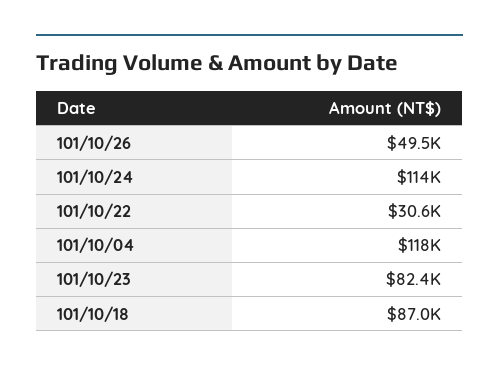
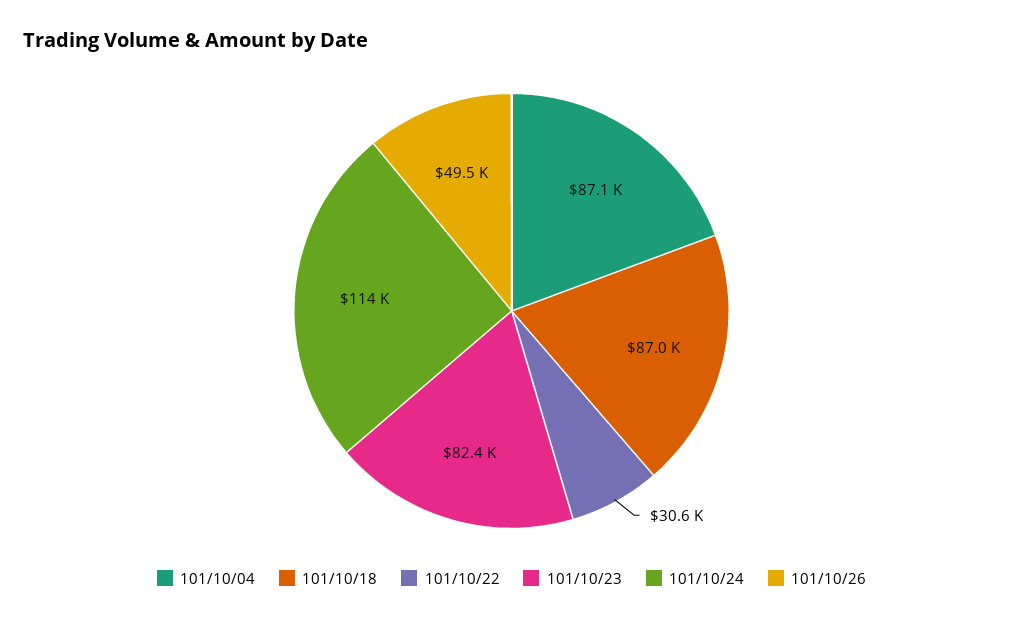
  {
    "101/10/26": 49500,
    "101/10/24": 114000,
    "101/10/22": 30600,
-   "101/10/04": 118000,
+   "101/10/04": 87100,
    "101/10/23": 82400,
    "101/10/18": 87000
  }

